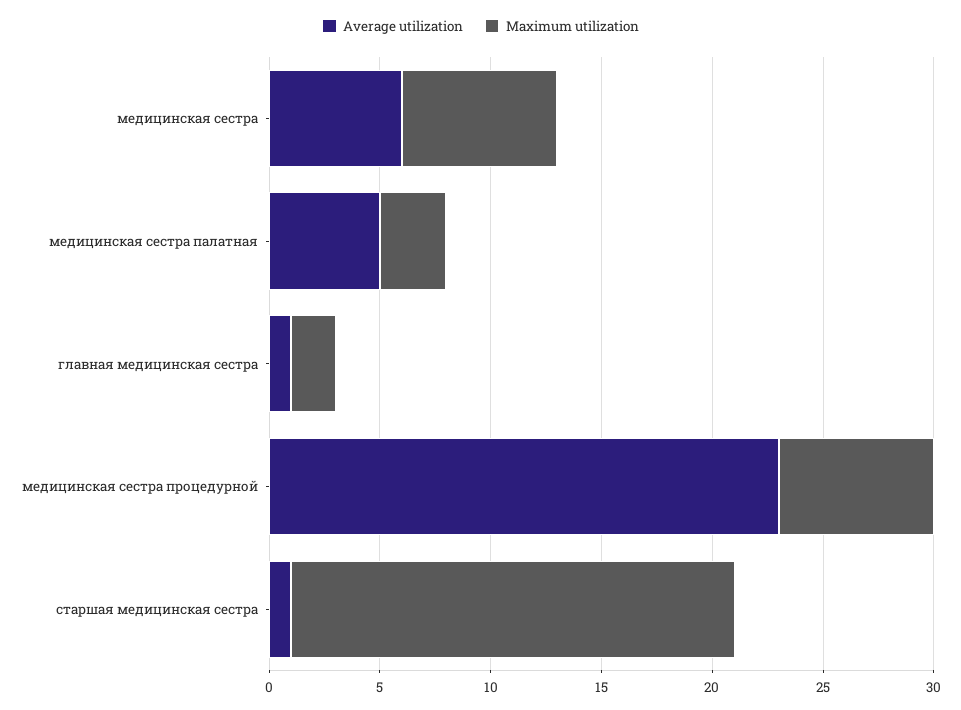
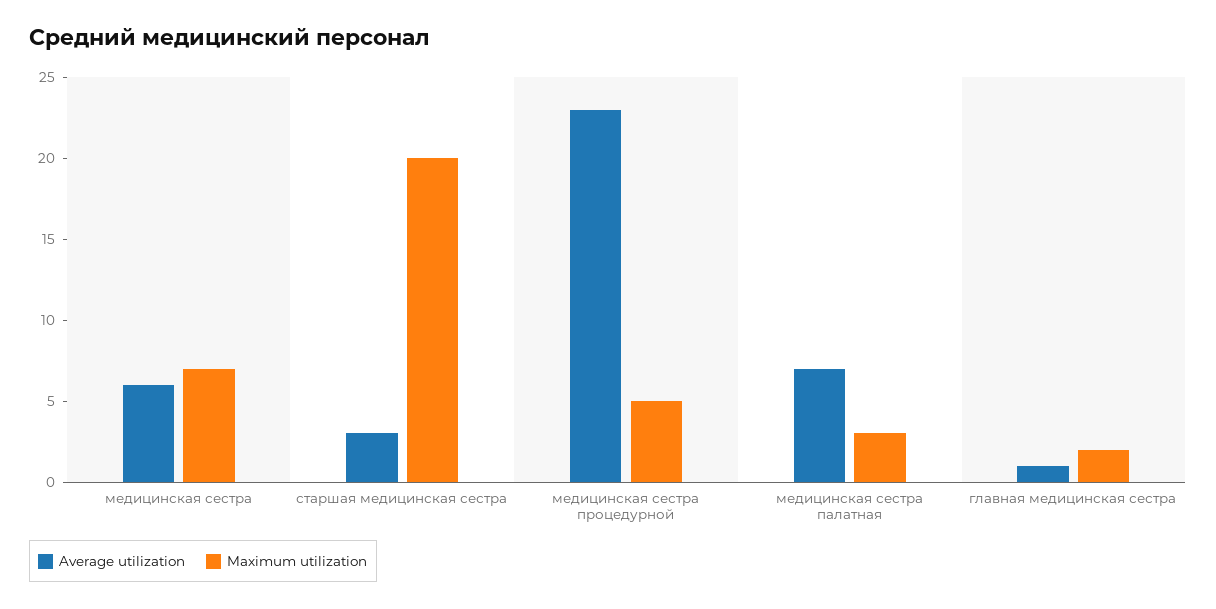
  {
    "Average utilization": {
      "медицинская сестра": 6,
-     "медицинская сестра палатная": 5,
+     "медицинская сестра палатная": 7,
      "главная медицинская сестра": 1,
      "медицинская сестра процедурной": 23,
-     "старшая медицинская сестра": 1
+     "старшая медицинская сестра": 3
    },
    "Maximum utilization": {
      "медицинская сестра": 7,
      "медицинская сестра палатная": 3,
      "главная медицинская сестра": 2,
-     "медицинская сестра процедурной": 7,
+     "медицинская сестра процедурной": 5,
      "старшая медицинская сестра": 20
    }
  }

